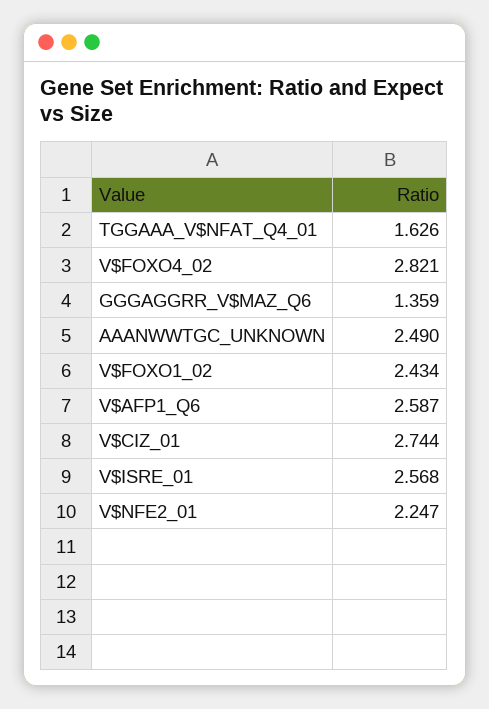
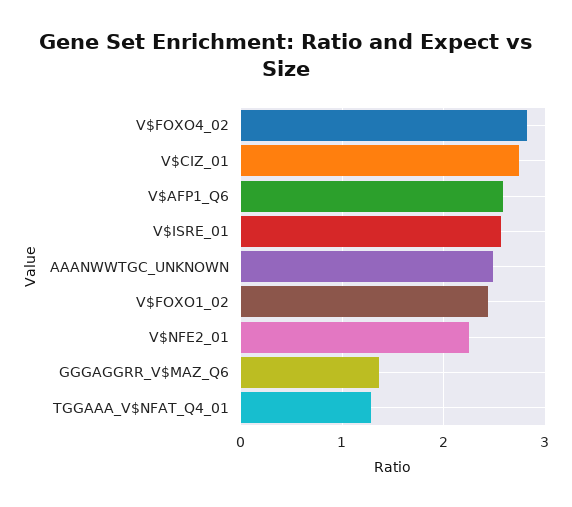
  {
-   "TGGAAA_V$NFAT_Q4_01": 1.626,
+   "TGGAAA_V$NFAT_Q4_01": 1.3,
    "V$FOXO4_02": 2.821,
    "GGGAGGRR_V$MAZ_Q6": 1.359,
    "AAANWWTGC_UNKNOWN": 2.49,
    "V$FOXO1_02": 2.434,
    "V$AFP1_Q6": 2.587,
    "V$CIZ_01": 2.744,
    "V$ISRE_01": 2.568,
    "V$NFE2_01": 2.247
  }

